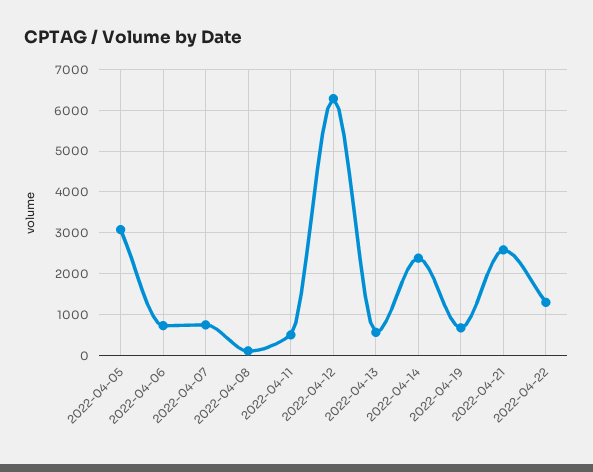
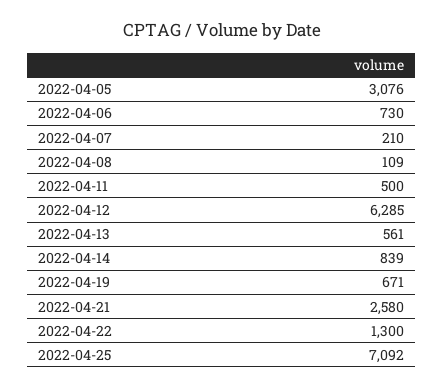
  {
    "2022-04-05": 3076,
    "2022-04-06": 730,
-   "2022-04-07": 800,
+   "2022-04-07": 210,
    "2022-04-08": 109,
    "2022-04-11": 500,
    "2022-04-12": 6285,
    "2022-04-13": 561,
-   "2022-04-14": 2400,
+   "2022-04-14": 839,
    "2022-04-19": 671,
    "2022-04-21": 2580,
-   "2022-04-22": 1300
+   "2022-04-22": 1300,
+   "2022-04-25": 7092
  }

